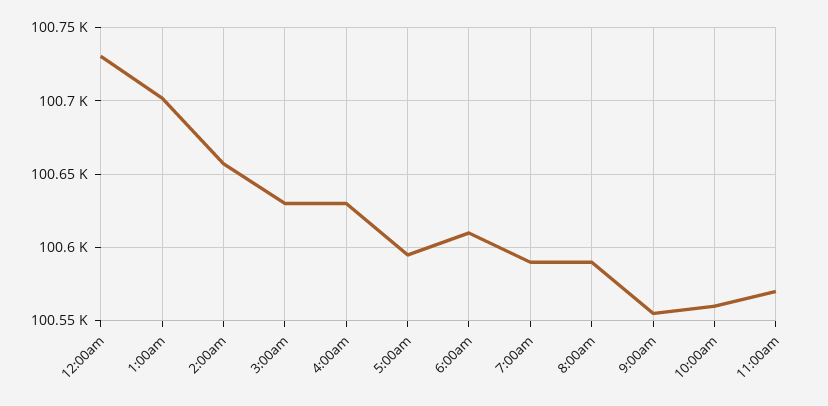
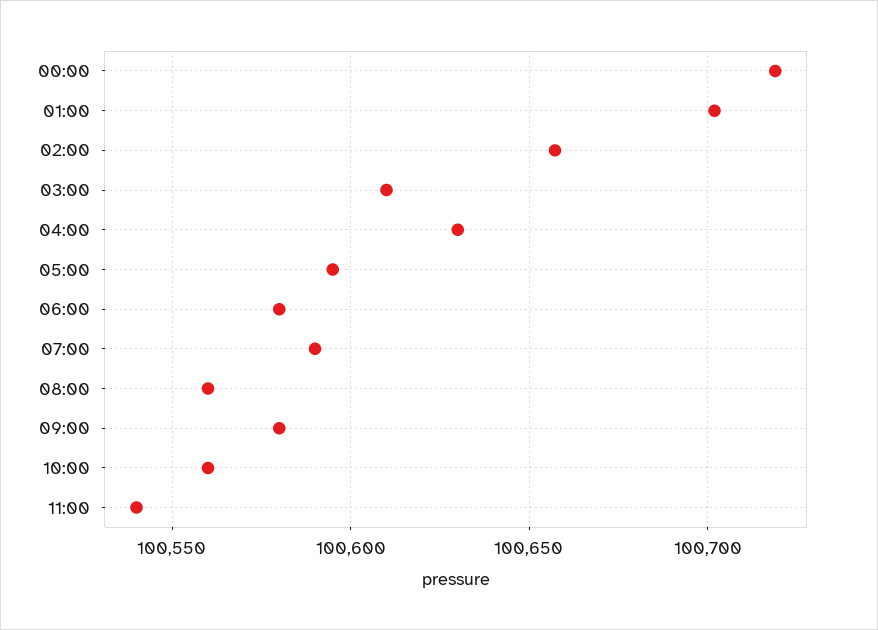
  {
-   "12:00am": 100730,
+   "12:00am": 100720,
    "1:00am": 100700,
    "2:00am": 100655,
-   "3:00am": 100630,
+   "3:00am": 100610,
    "4:00am": 100630,
    "5:00am": 100595,
-   "6:00am": 100610,
+   "6:00am": 100580,
    "7:00am": 100590,
-   "8:00am": 100590,
+   "8:00am": 100560,
-   "9:00am": 100555,
+   "9:00am": 100580,
    "10:00am": 100560,
-   "11:00am": 100570
+   "11:00am": 100540
  }

